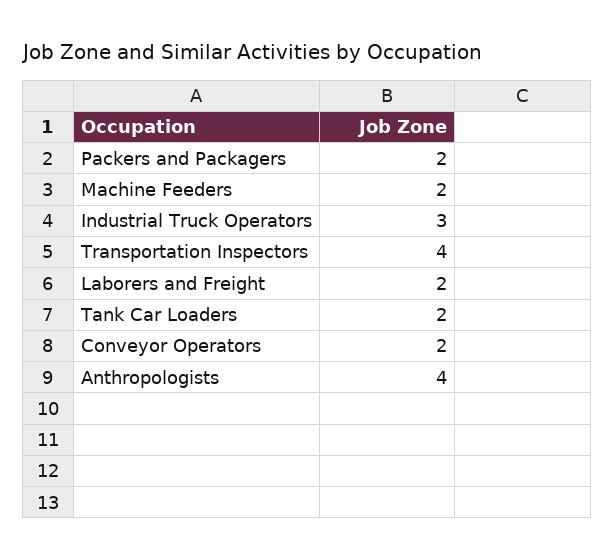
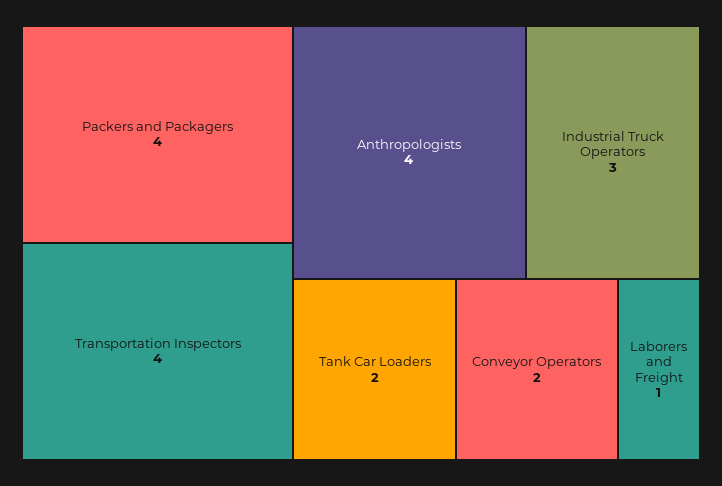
  {
-   "Packers and Packagers": 2,
+   "Packers and Packagers": 4,
-   "Machine Feeders": 2,
    "Industrial Truck Operators": 3,
    "Transportation Inspectors": 4,
-   "Laborers and Freight": 2,
+   "Laborers and Freight": 1,
    "Tank Car Loaders": 2,
    "Conveyor Operators": 2,
    "Anthropologists": 4
  }

